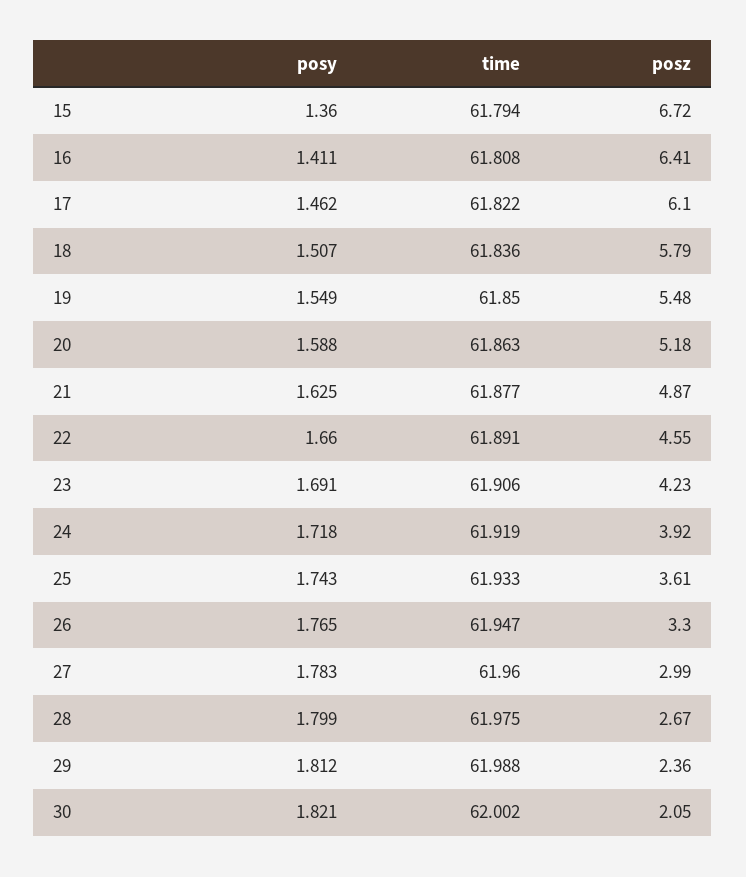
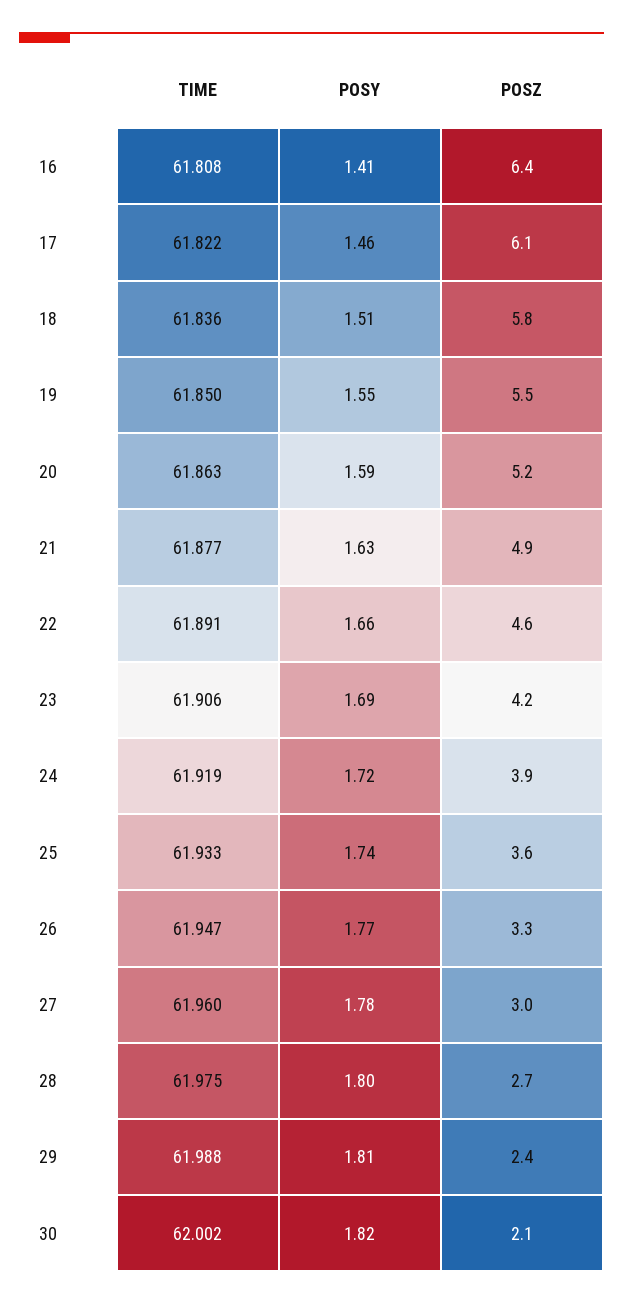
  {
    "posy": {
-     "15": 1.36,
      "16": 1.411,
      "17": 1.462,
      "18": 1.507,
      "19": 1.549,
      "20": 1.588,
      "21": 1.625,
      "22": 1.66,
      "23": 1.691,
      "24": 1.718,
      "25": 1.743,
      "26": 1.765,
      "27": 1.783,
      "28": 1.799,
      "29": 1.812,
      "30": 1.821
    },
    "time": {
-     "15": 61.794,
      "16": 61.808,
      "17": 61.822,
      "18": 61.836,
      "19": 61.85,
      "20": 61.863,
      "21": 61.877,
      "22": 61.891,
      "23": 61.906,
      "24": 61.919,
      "25": 61.933,
      "26": 61.947,
      "27": 61.96,
      "28": 61.975,
      "29": 61.988,
      "30": 62.002
    },
    "posz": {
-     "15": 6.72,
      "16": 6.41,
      "17": 6.1,
      "18": 5.79,
      "19": 5.48,
      "20": 5.18,
      "21": 4.87,
      "22": 4.55,
      "23": 4.23,
      "24": 3.92,
      "25": 3.61,
      "26": 3.3,
      "27": 2.99,
      "28": 2.67,
      "29": 2.36,
      "30": 2.05
    }
  }

